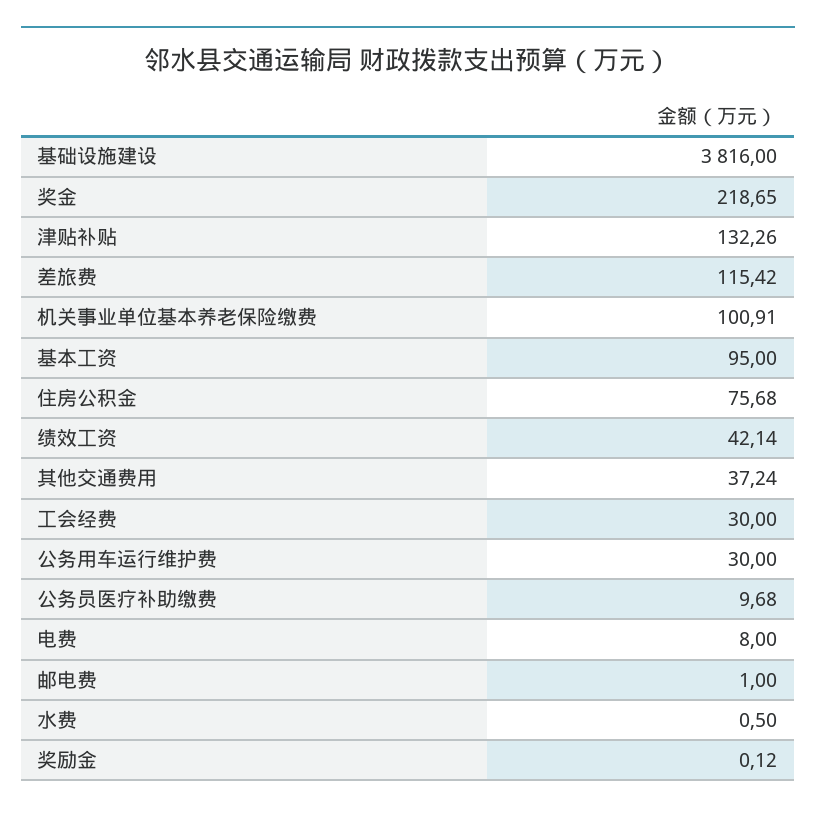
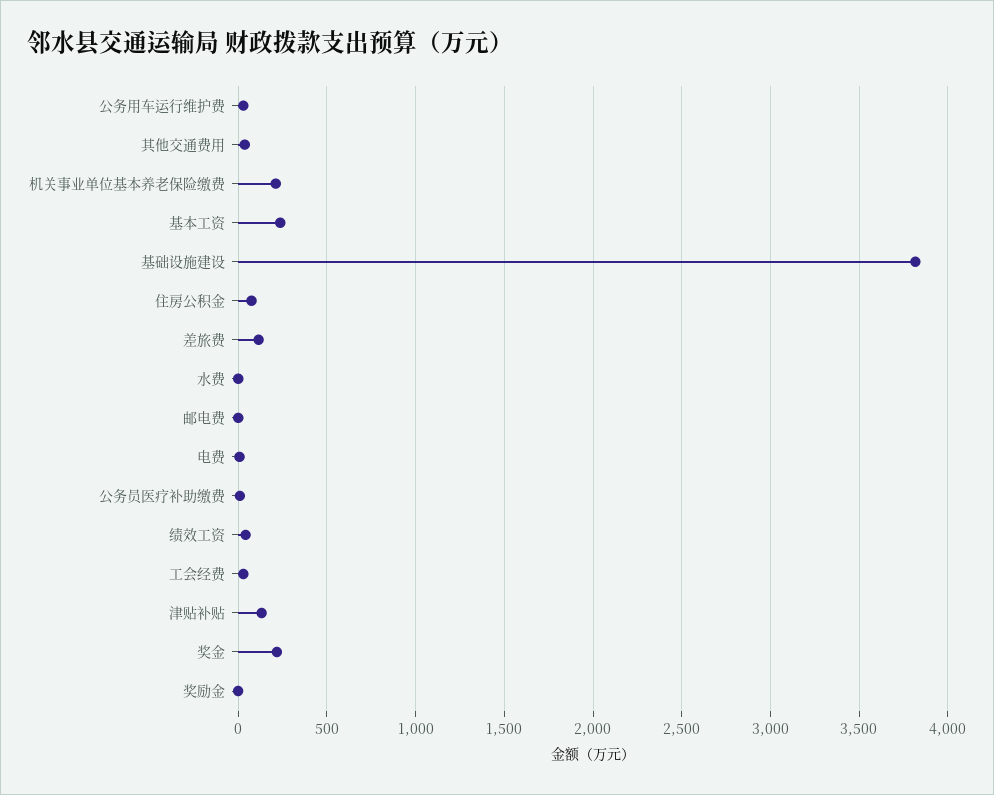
  {
    "基础设施建设": 3816,
    "奖金": 218.65,
    "津贴补贴": 132.26,
    "差旅费": 115.42,
-   "机关事业单位基本养老保险缴费": 100.91,
+   "机关事业单位基本养老保险缴费": 200,
-   "基本工资": 95,
+   "基本工资": 250,
    "住房公积金": 75.68,
    "绩效工资": 42.14,
    "其他交通费用": 37.24,
    "工会经费": 30,
    "公务用车运行维护费": 30,
    "公务员医疗补助缴费": 9.68,
    "电费": 8,
    "邮电费": 1,
    "水费": 0.5,
    "奖励金": 0.12
  }

